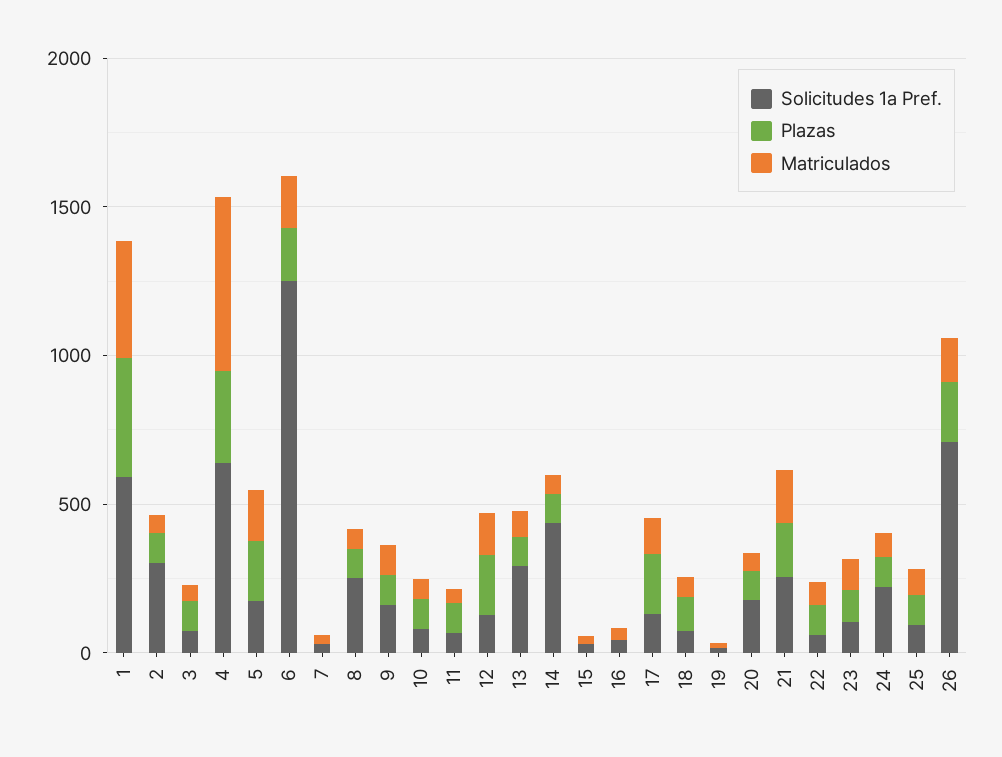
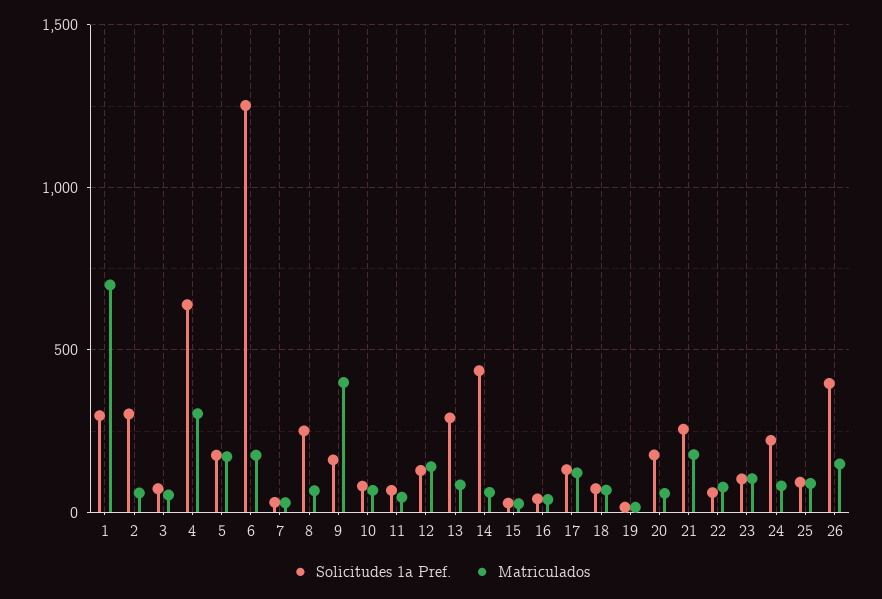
  {
    "Solicitudes 1a Pref.": {
-     "1": 600,
+     "1": 300,
      "2": 300,
      "3": 50,
      "4": 650,
      "5": 200,
      "6": 1250,
      "7": 50,
      "8": 250,
      "9": 150,
      "10": 100,
      "11": 50,
      "12": 150,
      "13": 300,
      "14": 450,
      "15": 50,
      "16": 50,
      "17": 150,
      "18": 50,
      "19": 0,
      "20": 200,
      "21": 250,
      "22": 50,
      "23": 100,
      "24": 200,
      "25": 100,
-     "26": 700
+     "26": 400
    },
-   "Plazas": {
-     "1": 400,
-     "2": 100,
-     "3": 100,
-     "4": 300,
-     "5": 200,
-     "6": 200,
-     "7": 0,
-     "8": 100,
-     "9": 100,
-     "10": 100,
-     "11": 100,
-     "12": 200,
-     "13": 100,
-     "14": 100,
-     "15": 0,
-     "16": 0,
-     "17": 200,
-     "18": 100,
-     "19": 0,
-     "20": 100,
-     "21": 200,
-     "22": 100,
-     "23": 100,
-     "24": 100,
-     "25": 100,
-     "26": 200
-   },
    "Matriculados": {
-     "1": 400,
+     "1": 700,
      "2": 50,
      "3": 50,
-     "4": 600,
+     "4": 300,
      "5": 150,
      "6": 200,
      "7": 50,
      "8": 50,
-     "9": 100,
+     "9": 400,
      "10": 50,
      "11": 50,
      "12": 150,
      "13": 100,
      "14": 50,
      "15": 50,
      "16": 50,
      "17": 100,
      "18": 50,
      "19": 0,
      "20": 50,
      "21": 200,
      "22": 100,
      "23": 100,
      "24": 100,
      "25": 100,
      "26": 150
    }
  }

